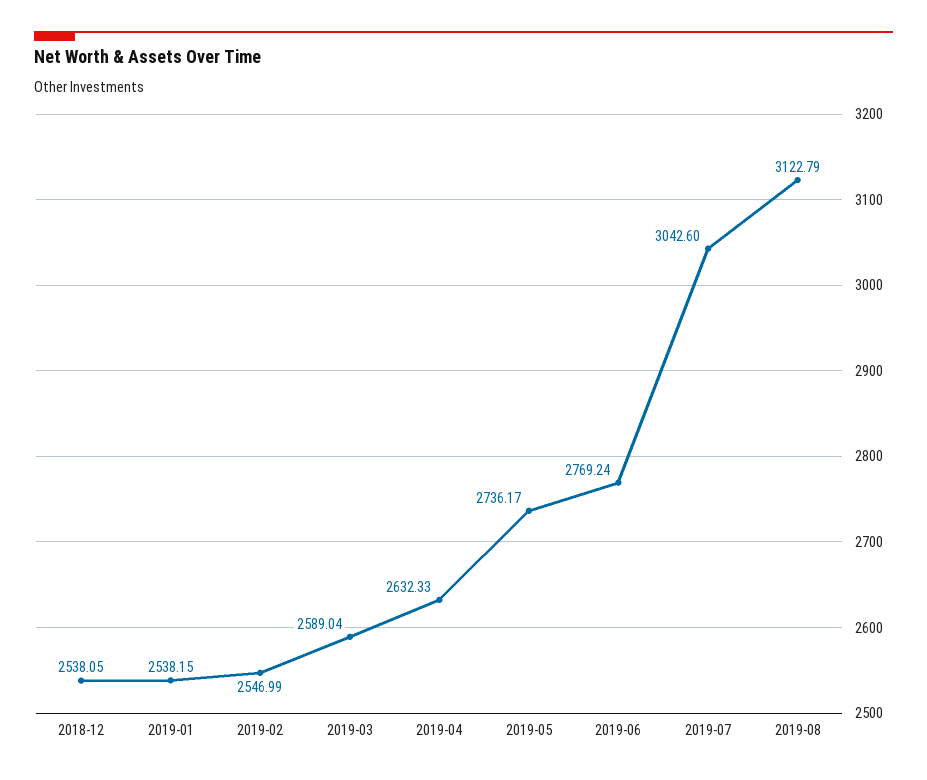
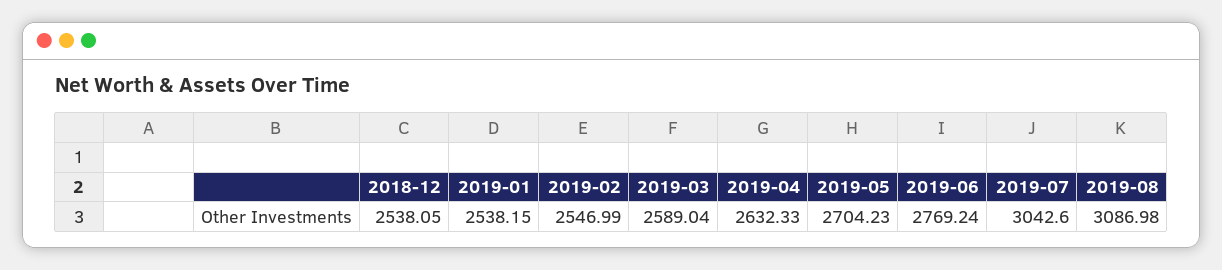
  {
    "2018-12": 2538.05,
    "2019-01": 2538.15,
    "2019-02": 2546.99,
    "2019-03": 2589.04,
    "2019-04": 2632.33,
-   "2019-05": 2736.17,
+   "2019-05": 2704.23,
    "2019-06": 2769.24,
    "2019-07": 3042.6,
-   "2019-08": 3122.79
+   "2019-08": 3086.98
  }

